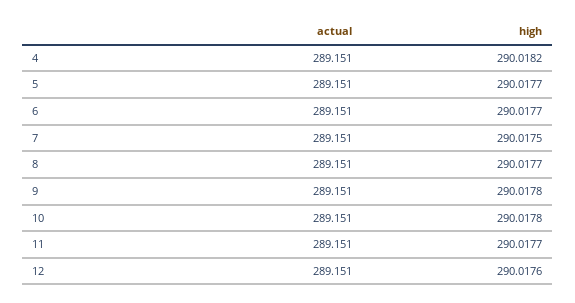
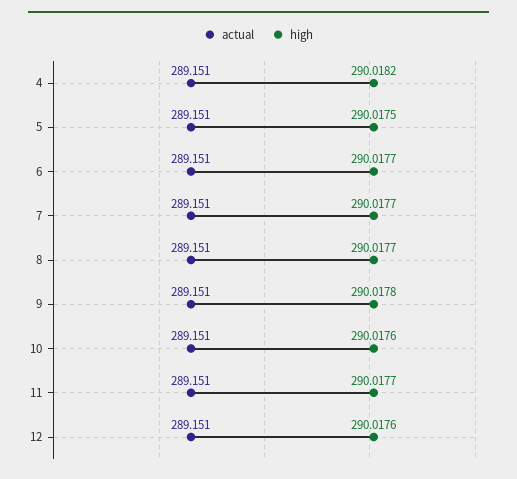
  {
    "actual": {
      "4": 289.151,
      "5": 289.151,
      "6": 289.151,
      "7": 289.151,
      "8": 289.151,
      "9": 289.151,
      "10": 289.151,
      "11": 289.151,
      "12": 289.151
    },
    "high": {
      "4": 290.0182,
-     "5": 290.0177,
+     "5": 290.0175,
      "6": 290.0177,
-     "7": 290.0175,
+     "7": 290.0177,
      "8": 290.0177,
      "9": 290.0178,
-     "10": 290.0178,
+     "10": 290.0176,
      "11": 290.0177,
      "12": 290.0176
    }
  }

